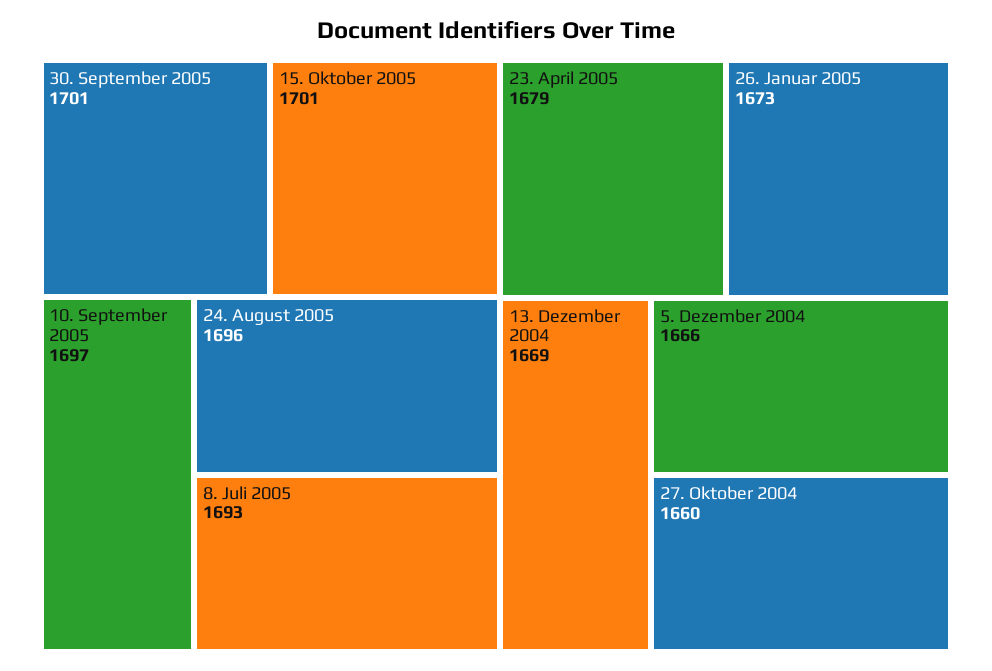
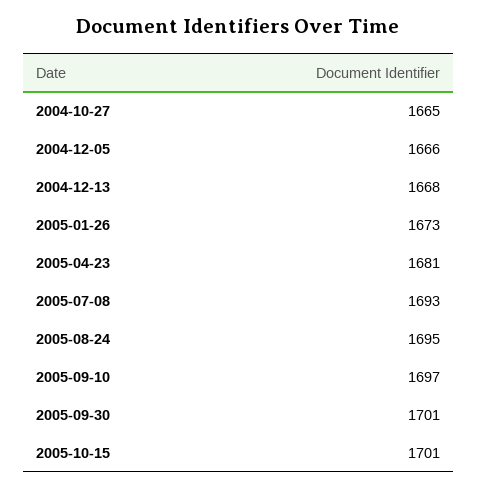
  {
    "30. September 2005": 1701,
    "15. Oktober 2005": 1701,
    "10. September 2005": 1697,
-   "24. August 2005": 1696,
+   "24. August 2005": 1695,
    "8. Juli 2005": 1693,
-   "23. April 2005": 1679,
+   "23. April 2005": 1681,
    "26. Januar 2005": 1673,
-   "13. Dezember 2004": 1669,
+   "13. Dezember 2004": 1668,
    "5. Dezember 2004": 1666,
-   "27. Oktober 2004": 1660
+   "27. Oktober 2004": 1665
  }

